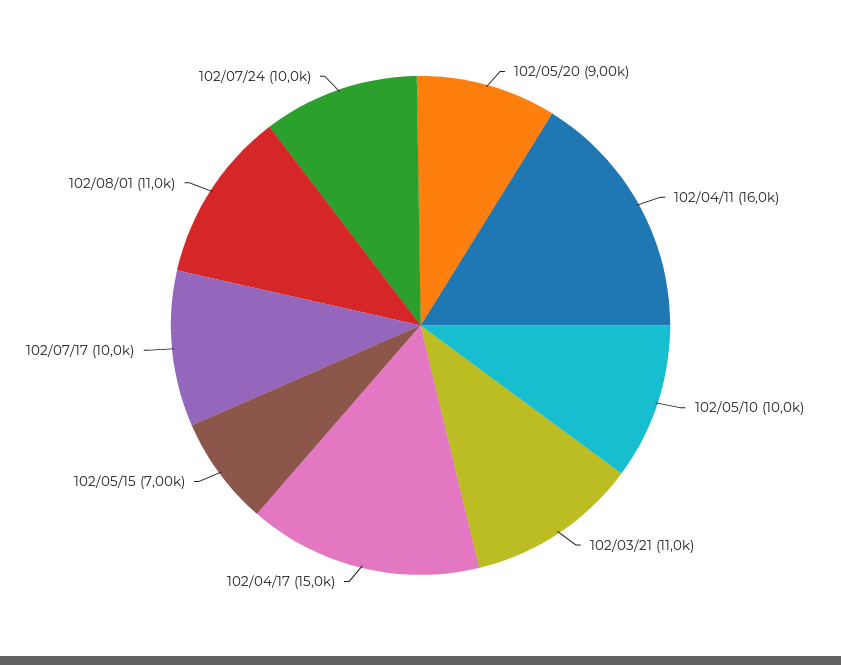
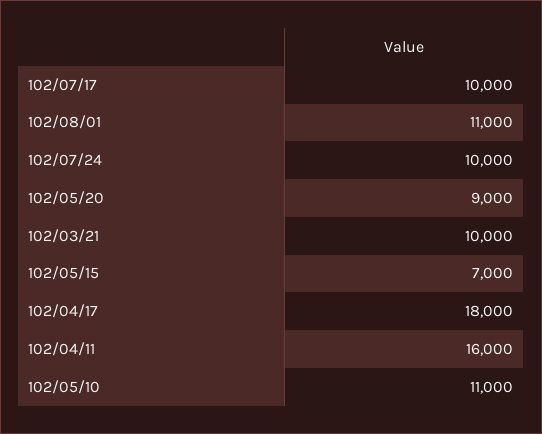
  {
    "102/05/20": 9000,
    "102/04/11": 16000,
-   "102/05/10": 10000,
+   "102/05/10": 11000,
-   "102/03/21": 11000,
+   "102/03/21": 10000,
-   "102/04/17": 15000,
+   "102/04/17": 18000,
    "102/05/15": 7000,
    "102/07/17": 10000,
    "102/08/01": 11000,
    "102/07/24": 10000
  }

